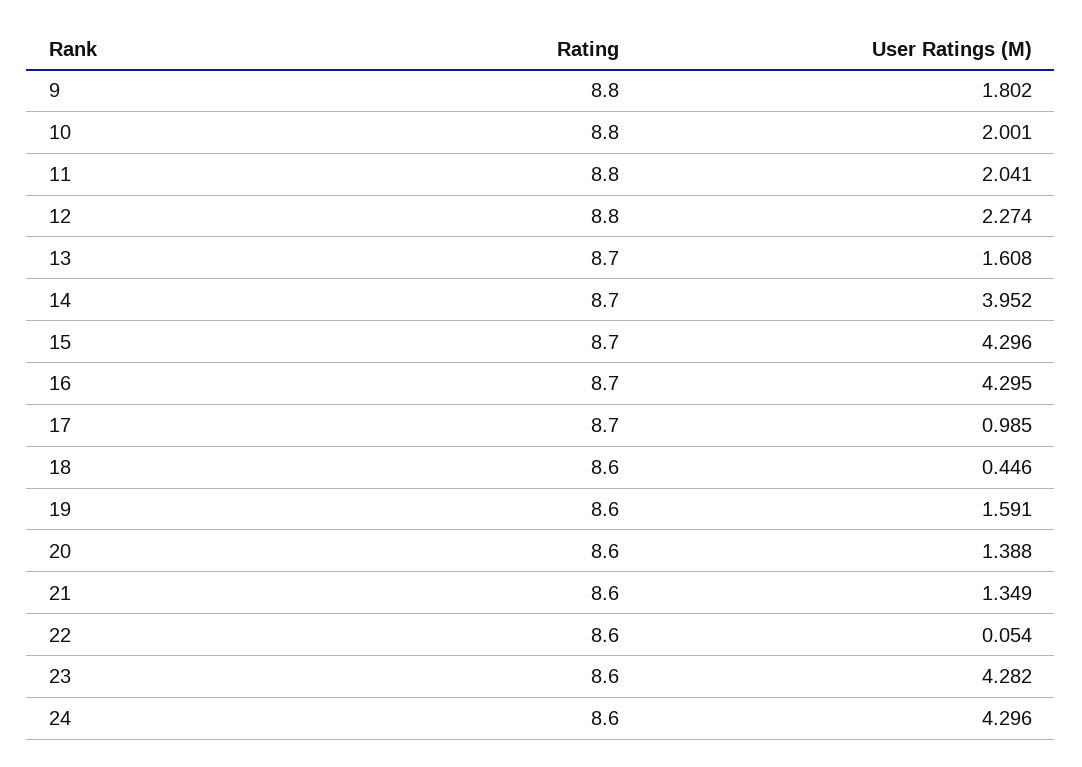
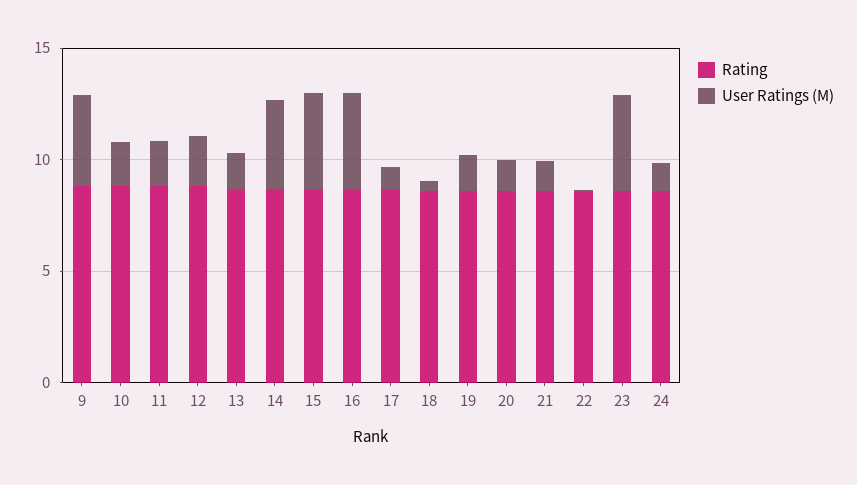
  {
    "Rating": {
      "9": 8.8,
      "10": 8.8,
      "11": 8.8,
      "12": 8.8,
      "13": 8.7,
      "14": 8.7,
      "15": 8.7,
      "16": 8.7,
      "17": 8.7,
      "18": 8.6,
      "19": 8.6,
      "20": 8.6,
      "21": 8.6,
      "22": 8.6,
      "23": 8.6,
      "24": 8.6
    },
    "User Ratings (M)": {
-     "9": 1.802,
+     "9": 4,
      "10": 2.001,
      "11": 2.041,
      "12": 2.274,
      "13": 1.608,
      "14": 3.952,
      "15": 4.296,
      "16": 4.295,
      "17": 0.985,
      "18": 0.446,
      "19": 1.591,
      "20": 1.388,
      "21": 1.349,
      "22": 0.054,
      "23": 4.282,
-     "24": 4.296
+     "24": 1
    }
  }

